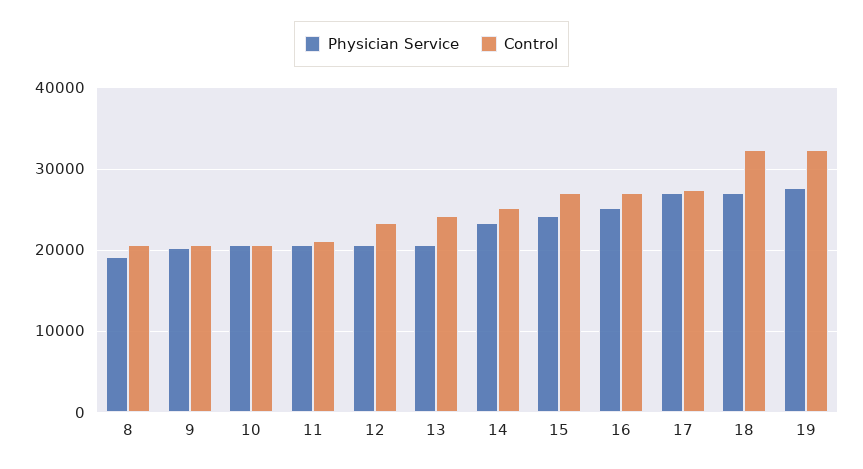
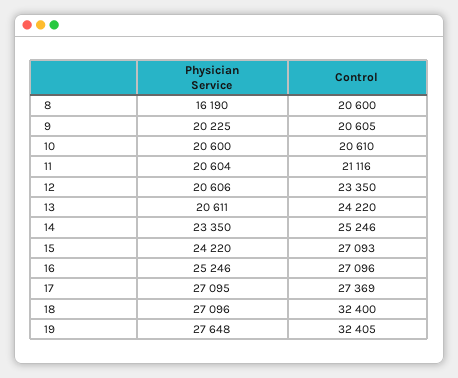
  {
    "Physician Service": {
-     "8": 19000,
+     "8": 16190,
      "9": 20225,
      "10": 20600,
      "11": 20604,
      "12": 20606,
      "13": 20611,
      "14": 23350,
      "15": 24220,
      "16": 25246,
      "17": 27095,
      "18": 27096,
      "19": 27648
    },
    "Control": {
      "8": 20600,
      "9": 20605,
      "10": 20610,
      "11": 21116,
      "12": 23350,
      "13": 24220,
      "14": 25246,
      "15": 27093,
      "16": 27096,
      "17": 27369,
      "18": 32400,
      "19": 32405
    }
  }

